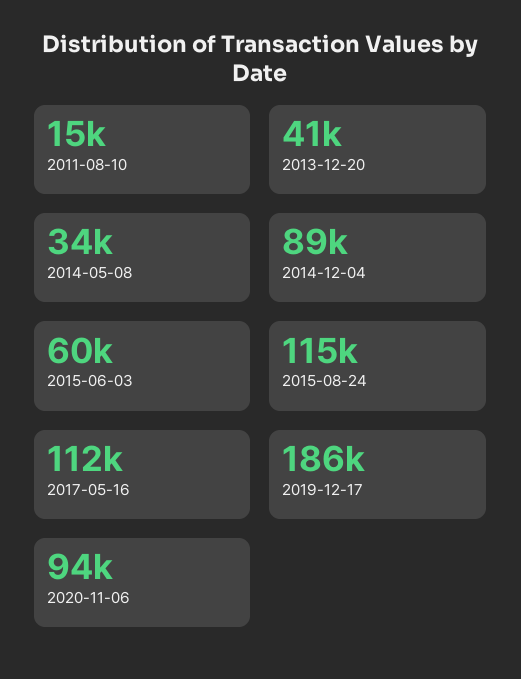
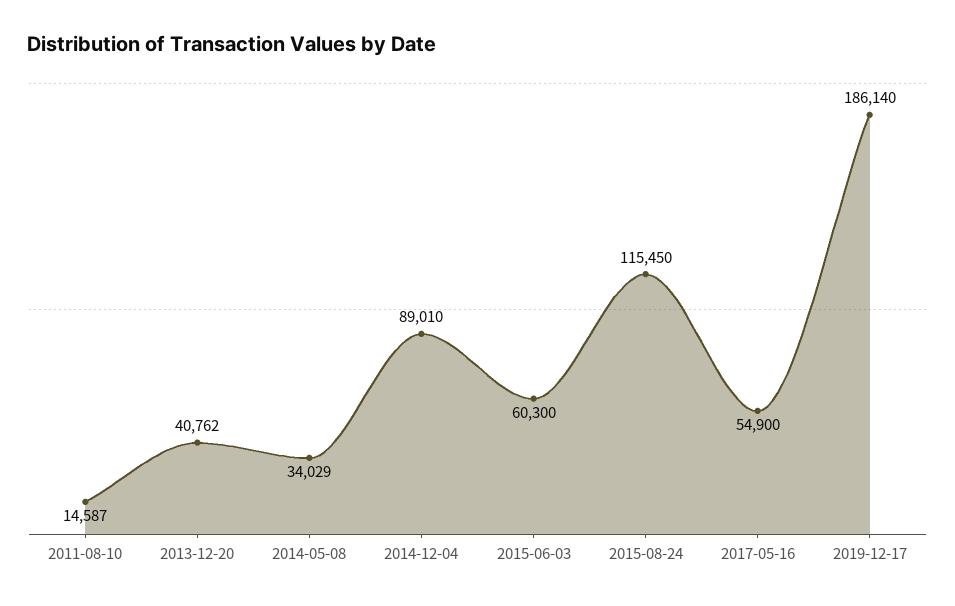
  {
    "2011-08-10": 14587,
    "2013-12-20": 40762,
    "2014-05-08": 34029,
    "2014-12-04": 89010,
    "2015-06-03": 60300,
    "2015-08-24": 115450,
-   "2017-05-16": 112000,
+   "2017-05-16": 54900,
-   "2019-12-17": 186140,
+   "2019-12-17": 186140
-   "2020-11-06": 94000
  }

